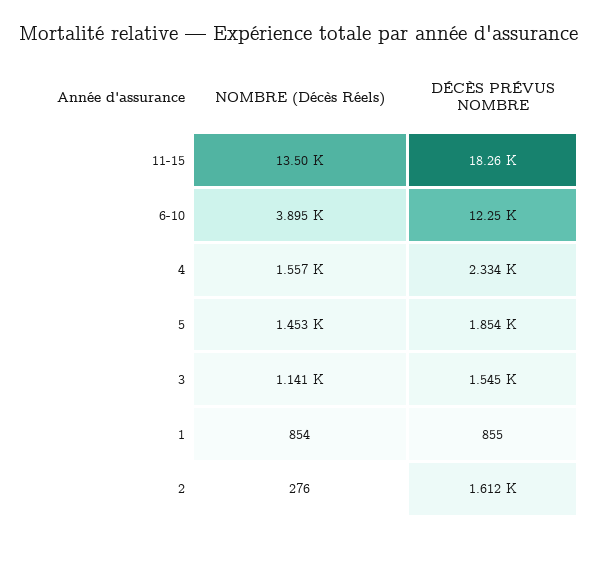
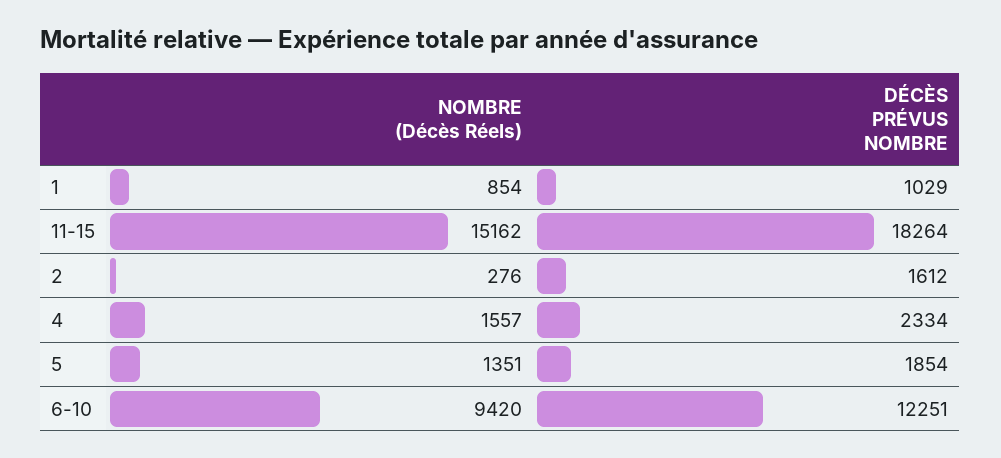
  {
    "NOMBRE (Décès Réels)": {
-     "11-15": 13500,
+     "11-15": 15162,
-     "6-10": 3895,
+     "6-10": 9420,
      "4": 1557,
-     "5": 1453,
+     "5": 1351,
-     "3": 1141,
      "1": 854,
      "2": 276
    },
    "DÉCÈS PRÉVUS NOMBRE": {
      "11-15": 18264,
      "6-10": 12251,
      "4": 2334,
      "5": 1854,
-     "3": 1545,
-     "1": 855,
+     "1": 1029,
      "2": 1612
    }
  }

